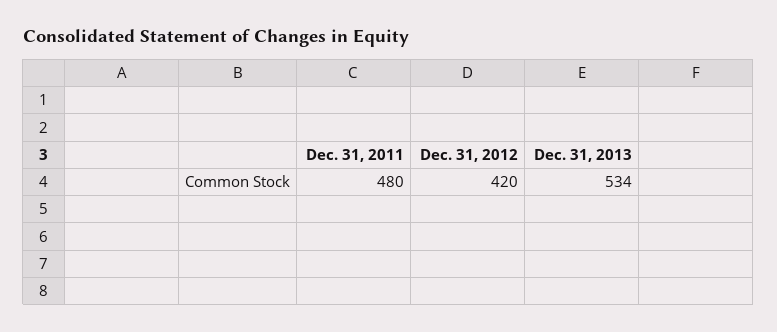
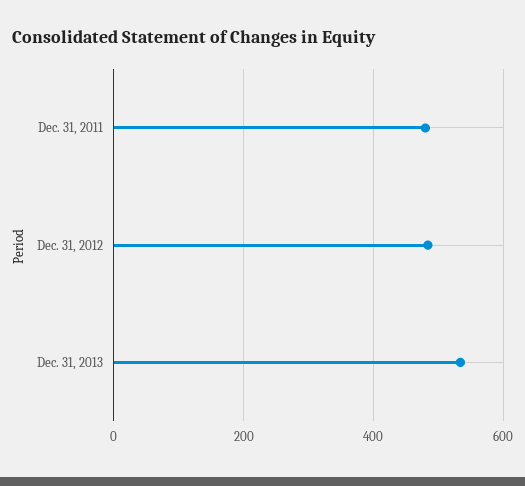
  {
    "Dec. 31, 2011": 480,
-   "Dec. 31, 2012": 420,
+   "Dec. 31, 2012": 480,
    "Dec. 31, 2013": 534
  }

